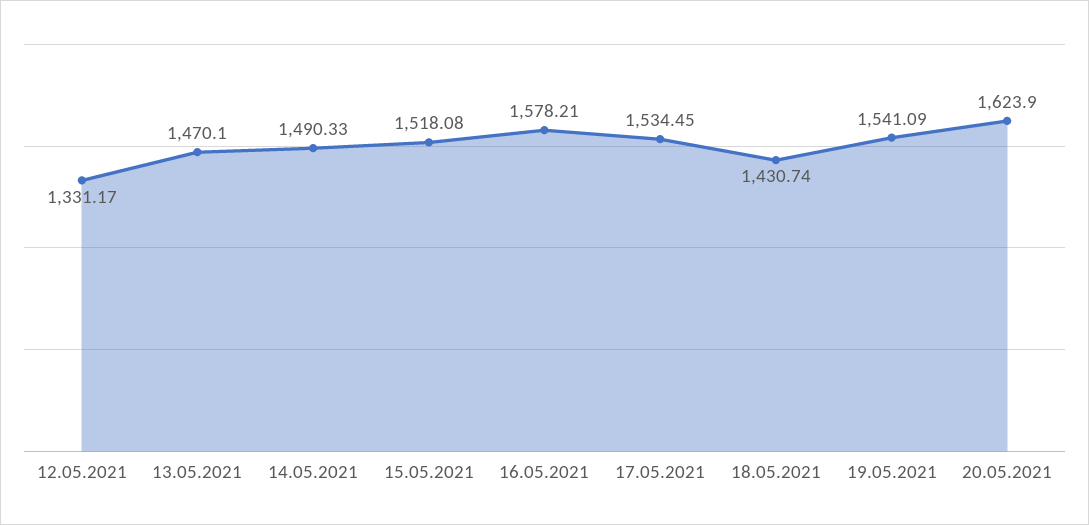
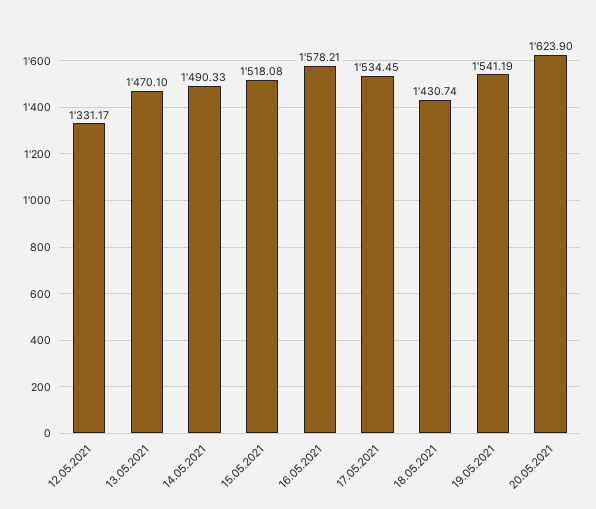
  {
    "12.05.2021": 1331.17,
    "13.05.2021": 1470.1,
    "14.05.2021": 1490.33,
    "15.05.2021": 1518.08,
    "16.05.2021": 1578.21,
    "17.05.2021": 1534.45,
    "18.05.2021": 1430.74,
-   "19.05.2021": 1541.09,
+   "19.05.2021": 1541.19,
    "20.05.2021": 1623.9
  }

